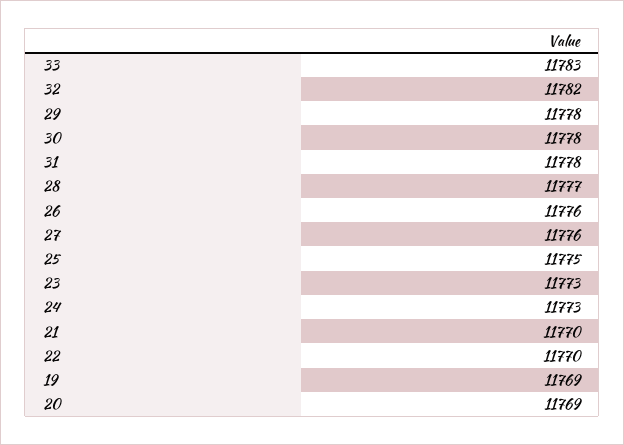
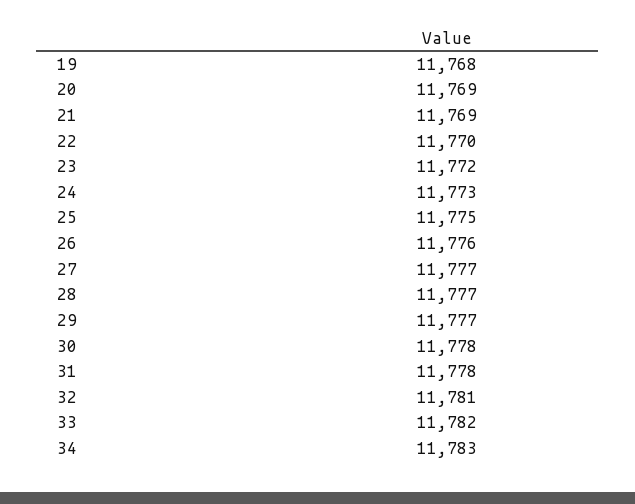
  {
-   "33": 11783,
+   "33": 11782,
-   "32": 11782,
+   "32": 11781,
-   "29": 11778,
+   "29": 11777,
    "30": 11778,
    "31": 11778,
    "28": 11777,
    "26": 11776,
-   "27": 11776,
+   "27": 11777,
    "25": 11775,
-   "23": 11773,
+   "23": 11772,
    "24": 11773,
-   "21": 11770,
+   "21": 11769,
    "22": 11770,
-   "19": 11769,
+   "19": 11768,
-   "20": 11769
+   "20": 11769,
+   "34": 11783
  }

